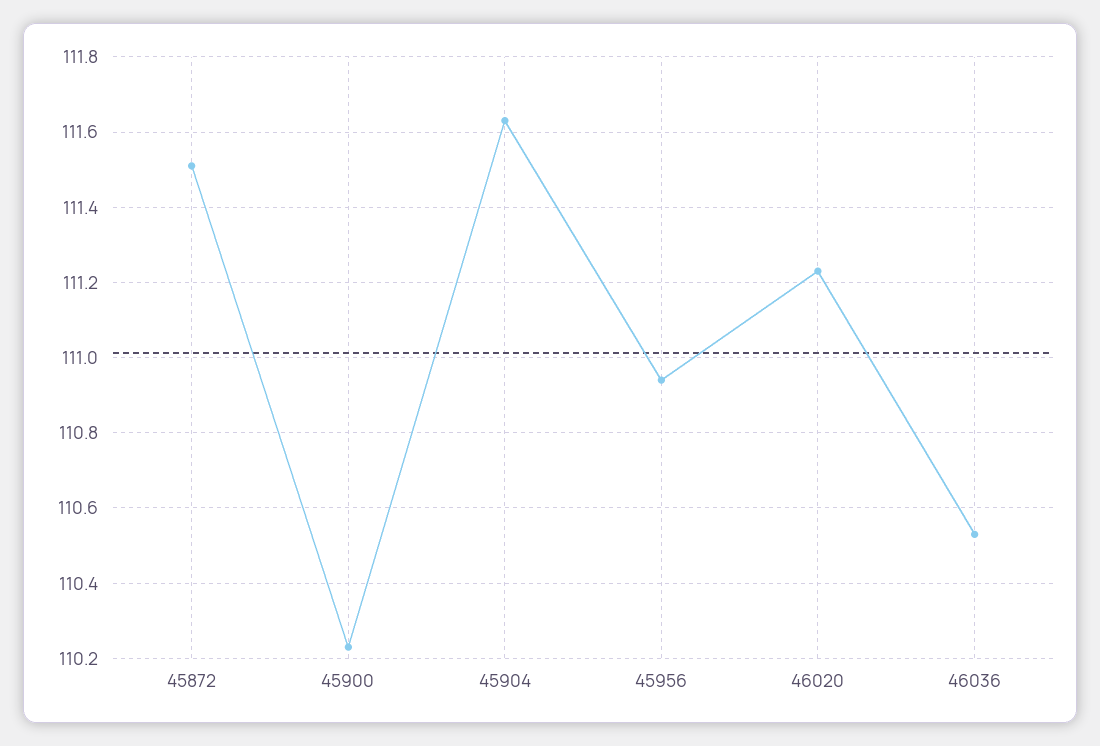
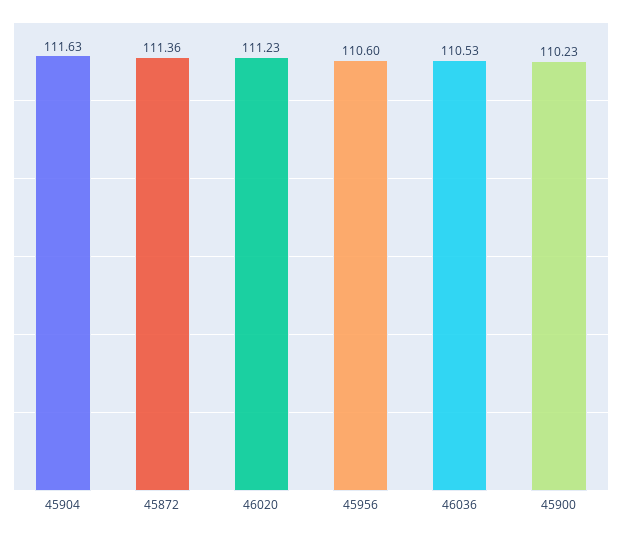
  {
-   "45872": 111.5,
+   "45872": 111.36,
    "45900": 110.23,
    "45904": 111.63,
-   "45956": 110.95,
+   "45956": 110.6,
    "46020": 111.23,
    "46036": 110.53
  }

